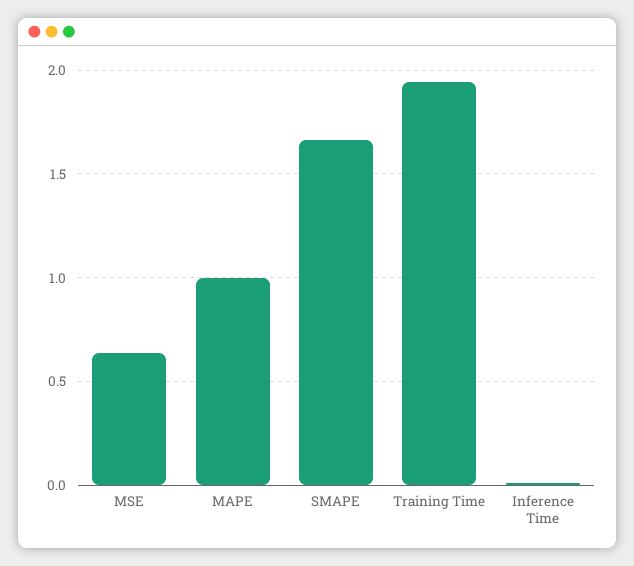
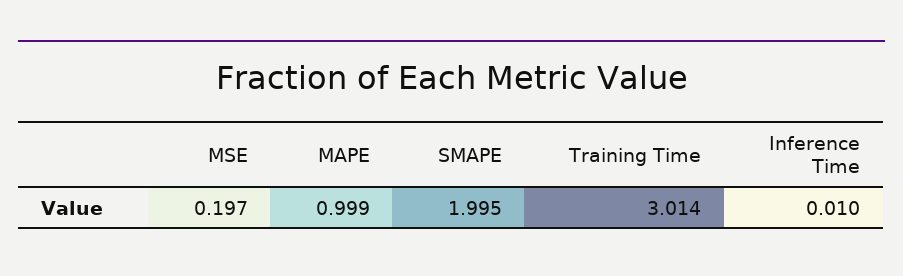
  {
-   "MSE": 0.65,
+   "MSE": 0.197,
    "MAPE": 0.999,
-   "SMAPE": 1.65,
+   "SMAPE": 1.995,
-   "Training Time": 1.95,
+   "Training Time": 3.014,
    "Inference Time": 0.01
  }

